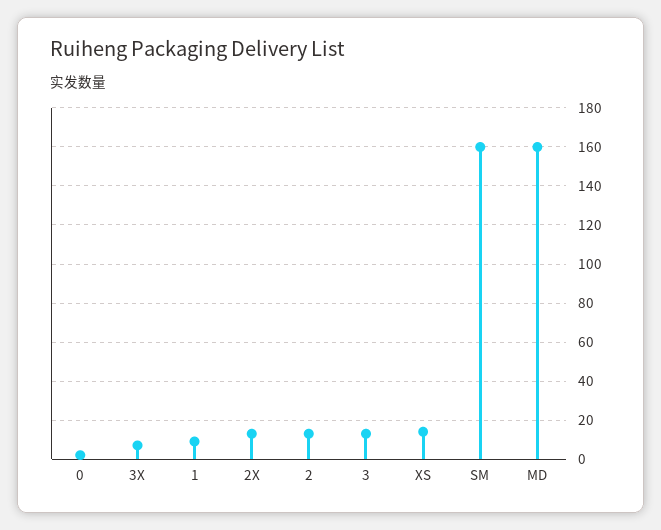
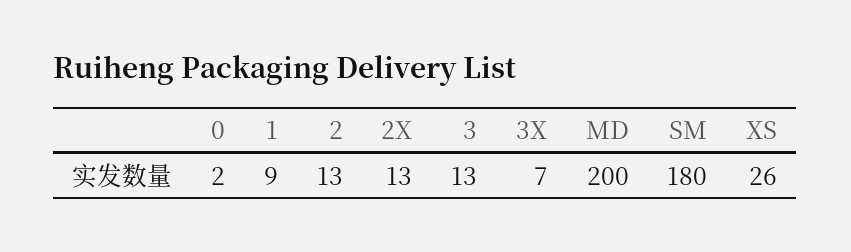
  {
    "0": 2,
    "3X": 7,
    "1": 9,
    "2X": 13,
    "2": 13,
    "3": 13,
-   "XS": 15,
+   "XS": 26,
-   "SM": 160,
+   "SM": 180,
-   "MD": 160
+   "MD": 200
  }

